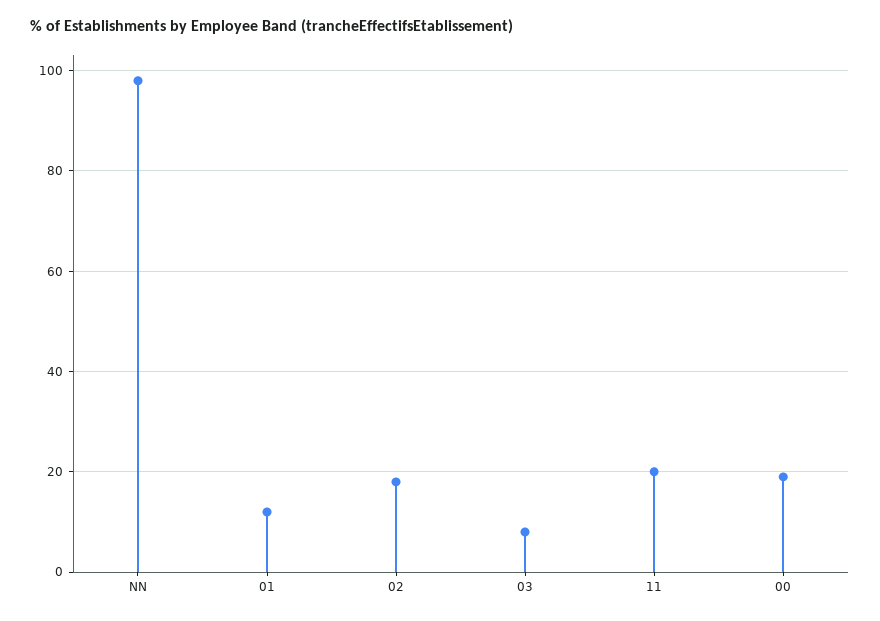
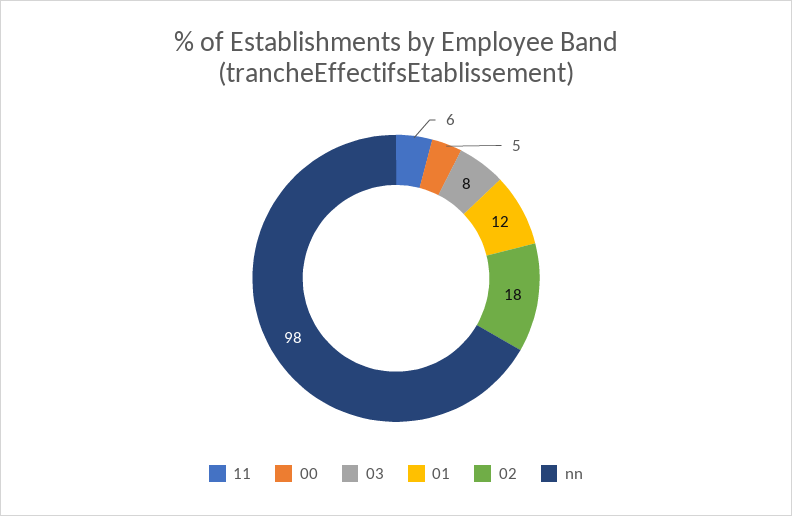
  {
    "NN": 98,
    "01": 12,
    "02": 18,
    "03": 8,
-   "11": 20,
+   "11": 6,
-   "00": 20
+   "00": 5
  }

